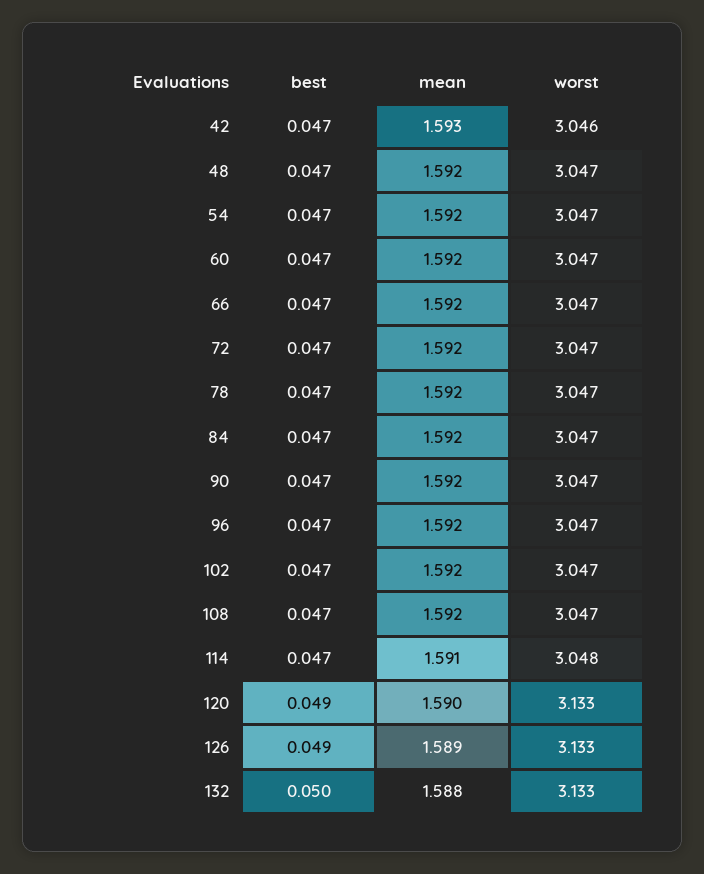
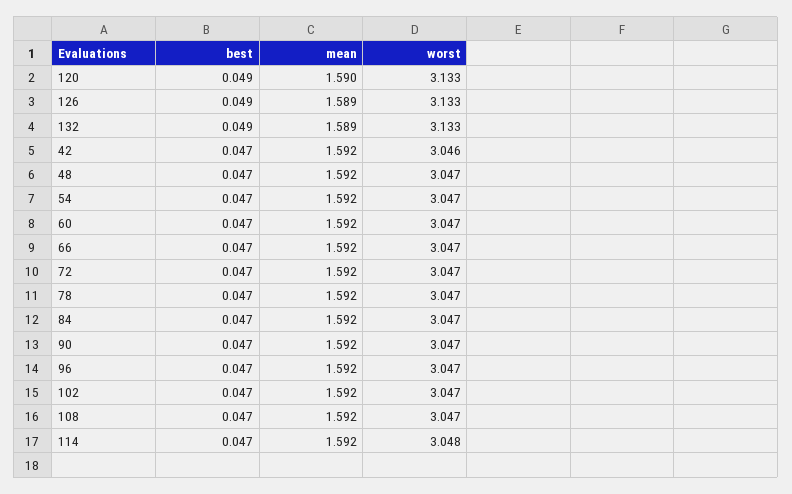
  {
    "best": {
      "42": 0.047,
      "48": 0.047,
      "54": 0.047,
      "60": 0.047,
      "66": 0.047,
      "72": 0.047,
      "78": 0.047,
      "84": 0.047,
      "90": 0.047,
      "96": 0.047,
      "102": 0.047,
      "108": 0.047,
      "114": 0.047,
      "120": 0.049,
      "126": 0.049,
-     "132": 0.05
+     "132": 0.049
    },
    "mean": {
-     "42": 1.593,
+     "42": 1.592,
      "48": 1.592,
      "54": 1.592,
      "60": 1.592,
      "66": 1.592,
      "72": 1.592,
      "78": 1.592,
      "84": 1.592,
      "90": 1.592,
      "96": 1.592,
      "102": 1.592,
      "108": 1.592,
-     "114": 1.591,
+     "114": 1.592,
      "120": 1.59,
      "126": 1.589,
-     "132": 1.588
+     "132": 1.589
    },
    "worst": {
      "42": 3.046,
      "48": 3.047,
      "54": 3.047,
      "60": 3.047,
      "66": 3.047,
      "72": 3.047,
      "78": 3.047,
      "84": 3.047,
      "90": 3.047,
      "96": 3.047,
      "102": 3.047,
      "108": 3.047,
      "114": 3.048,
      "120": 3.133,
      "126": 3.133,
      "132": 3.133
    }
  }

